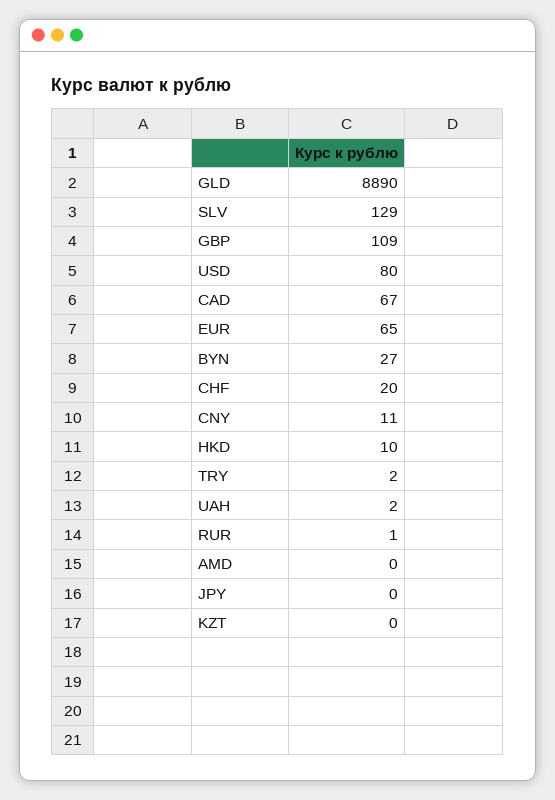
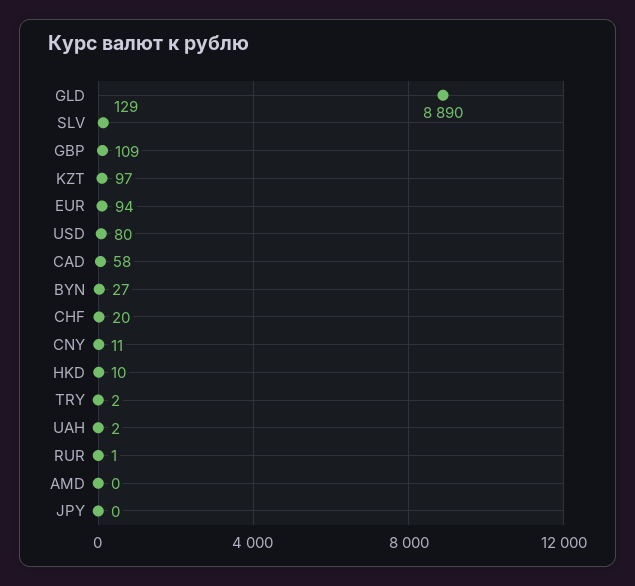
  {
    "GLD": 8890,
    "SLV": 129,
    "GBP": 109,
    "USD": 80,
-   "CAD": 67,
+   "CAD": 58,
-   "EUR": 65,
+   "EUR": 94,
    "BYN": 27,
    "CHF": 20,
    "CNY": 11,
    "HKD": 10,
    "TRY": 2,
    "UAH": 2,
    "RUR": 1,
    "AMD": 0,
    "JPY": 0,
-   "KZT": 0
+   "KZT": 97
  }

